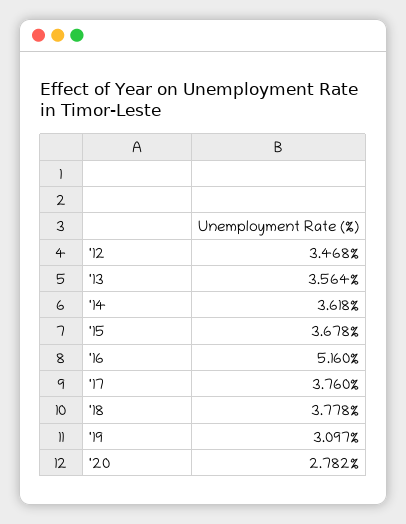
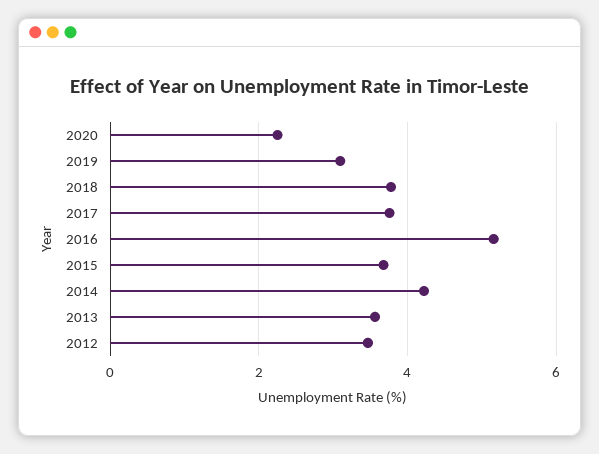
  {
    "'12": 3.468,
    "'13": 3.564,
-   "'14": 3.618,
+   "'14": 4.2,
    "'15": 3.678,
    "'16": 5.16,
    "'17": 3.76,
    "'18": 3.778,
    "'19": 3.097,
-   "'20": 2.782
+   "'20": 2.2
  }

